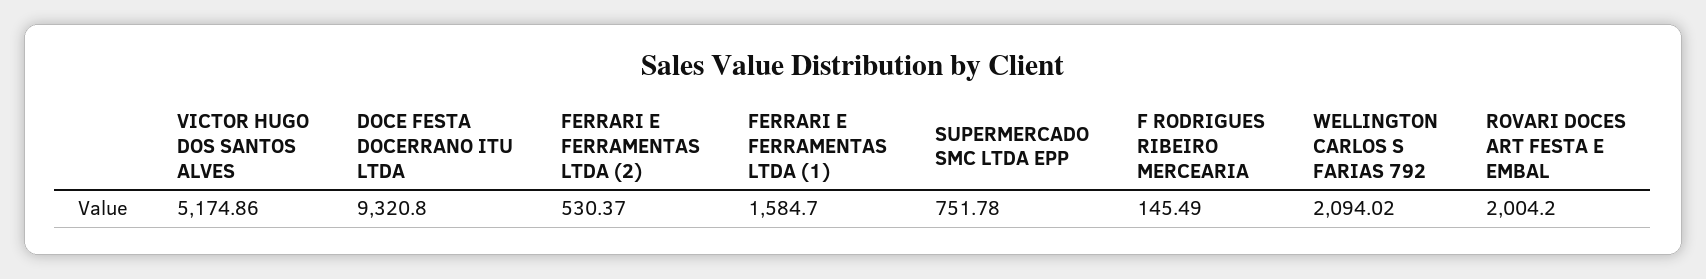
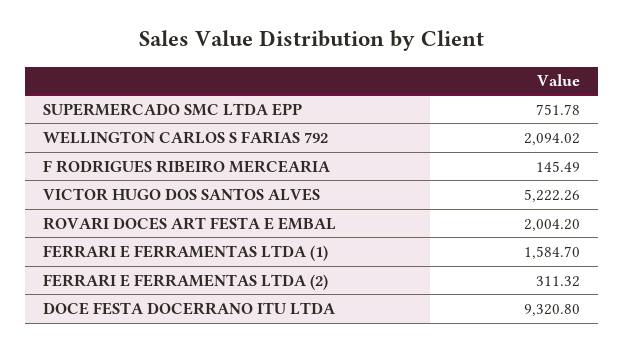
  {
-   "VICTOR HUGO DOS SANTOS ALVES": 5174.86,
+   "VICTOR HUGO DOS SANTOS ALVES": 5222.26,
    "DOCE FESTA DOCERRANO ITU LTDA": 9320.8,
-   "FERRARI E FERRAMENTAS LTDA (2)": 530.37,
+   "FERRARI E FERRAMENTAS LTDA (2)": 311.32,
    "FERRARI E FERRAMENTAS LTDA (1)": 1584.7,
    "SUPERMERCADO SMC LTDA EPP": 751.78,
    "F RODRIGUES RIBEIRO MERCEARIA": 145.49,
    "WELLINGTON CARLOS S FARIAS 792": 2094.02,
    "ROVARI DOCES ART FESTA E EMBAL": 2004.2
  }

